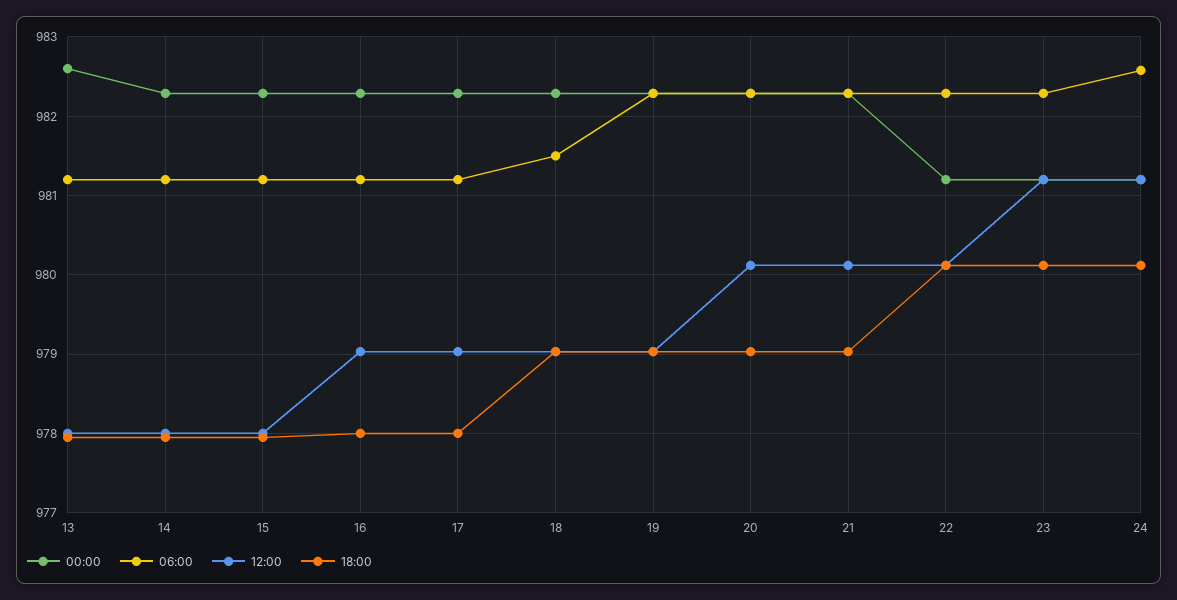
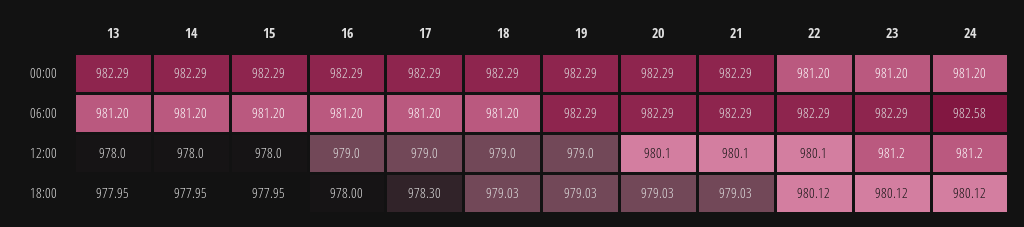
  {
    "00:00": {
-     "13": 982.6,
+     "13": 982.29,
      "14": 982.29,
      "15": 982.29,
      "16": 982.29,
      "17": 982.29,
      "18": 982.29,
      "19": 982.29,
      "20": 982.29,
      "21": 982.29,
      "22": 981.2,
      "23": 981.2,
      "24": 981.2
    },
    "06:00": {
      "13": 981.2,
      "14": 981.2,
      "15": 981.2,
      "16": 981.2,
      "17": 981.2,
-     "18": 981.5,
+     "18": 981.2,
      "19": 982.29,
      "20": 982.29,
      "21": 982.29,
      "22": 982.29,
      "23": 982.29,
      "24": 982.58
    },
    "12:00": {
      "13": 978,
      "14": 978,
      "15": 978,
      "16": 979,
      "17": 979,
      "18": 979,
      "19": 979,
      "20": 980.1,
      "21": 980.1,
      "22": 980.1,
      "23": 981.2,
      "24": 981.2
    },
    "18:00": {
      "13": 977.95,
      "14": 977.95,
      "15": 977.95,
      "16": 978,
-     "17": 978,
+     "17": 978.3,
      "18": 979.03,
      "19": 979.03,
      "20": 979.03,
      "21": 979.03,
      "22": 980.12,
      "23": 980.12,
      "24": 980.12
    }
  }

